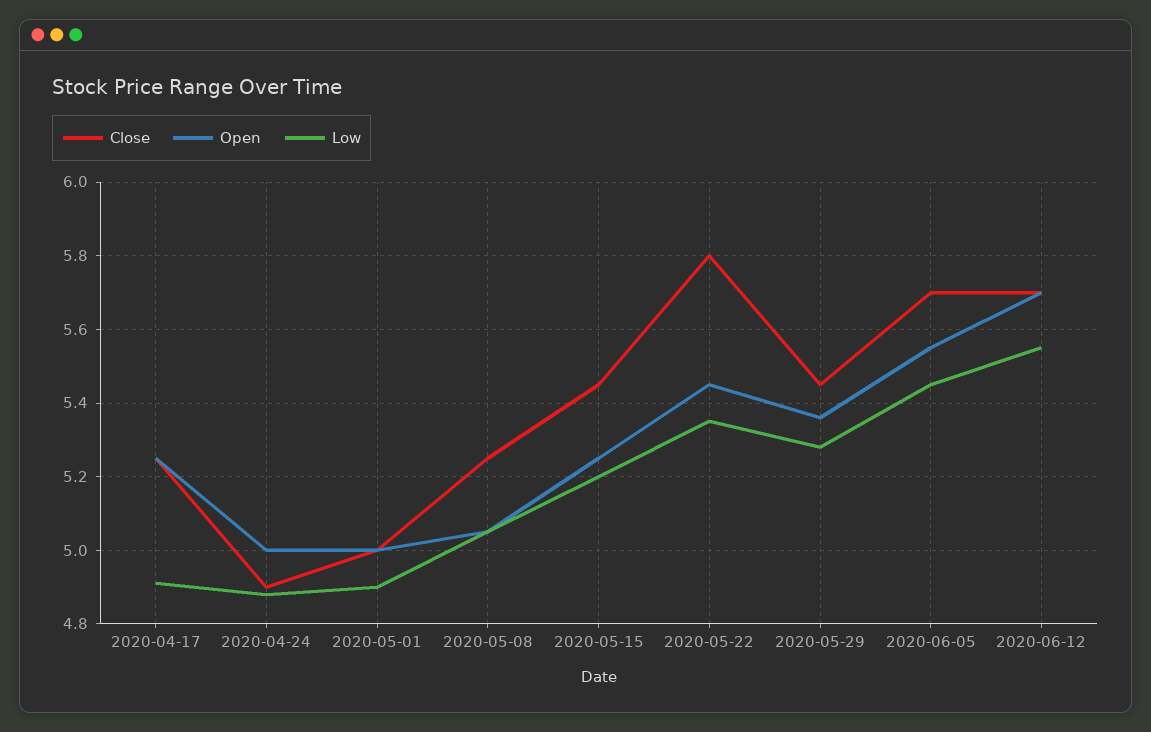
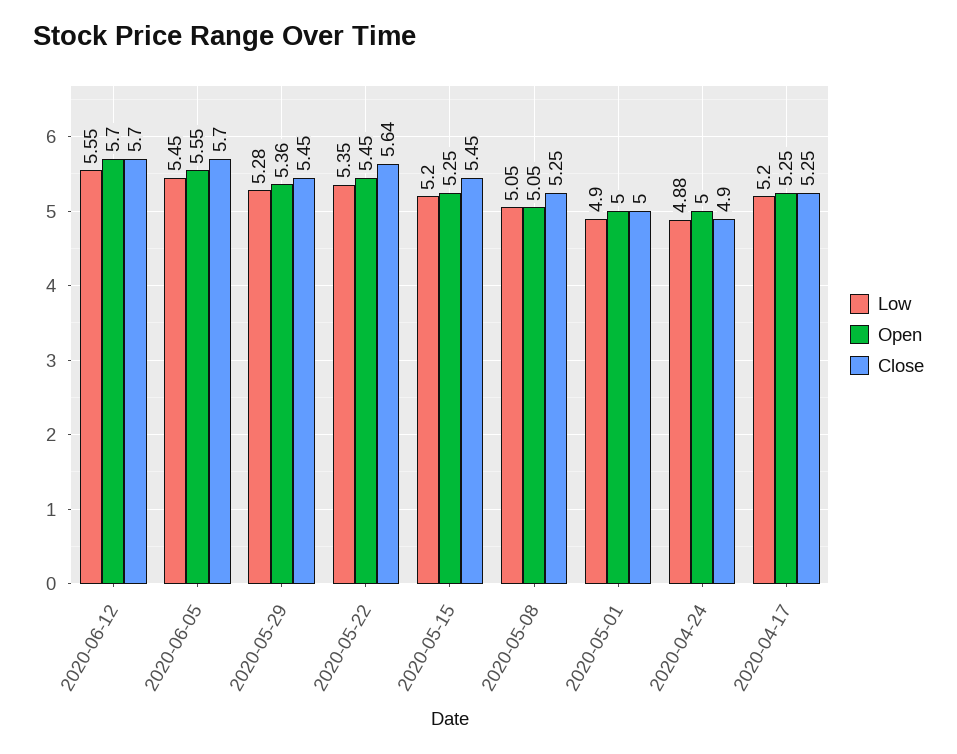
  {
    "Close": {
      "2020-04-17": 5.25,
      "2020-04-24": 4.9,
      "2020-05-01": 5,
      "2020-05-08": 5.25,
      "2020-05-15": 5.45,
-     "2020-05-22": 5.8,
+     "2020-05-22": 5.64,
      "2020-05-29": 5.45,
      "2020-06-05": 5.7,
      "2020-06-12": 5.7
    },
    "Open": {
      "2020-04-17": 5.25,
      "2020-04-24": 5,
      "2020-05-01": 5,
      "2020-05-08": 5.05,
      "2020-05-15": 5.25,
      "2020-05-22": 5.45,
      "2020-05-29": 5.36,
      "2020-06-05": 5.55,
      "2020-06-12": 5.7
    },
    "Low": {
-     "2020-04-17": 4.9,
+     "2020-04-17": 5.2,
      "2020-04-24": 4.88,
      "2020-05-01": 4.9,
      "2020-05-08": 5.05,
      "2020-05-15": 5.2,
      "2020-05-22": 5.35,
      "2020-05-29": 5.28,
      "2020-06-05": 5.45,
      "2020-06-12": 5.55
    }
  }

